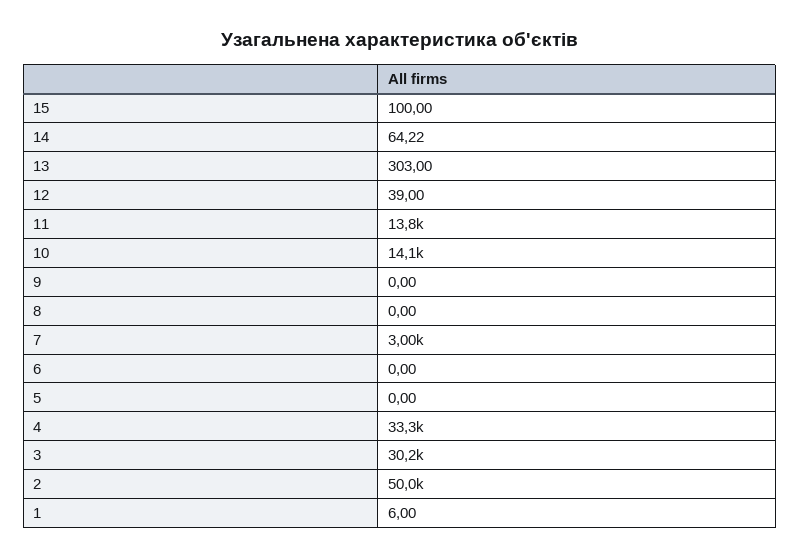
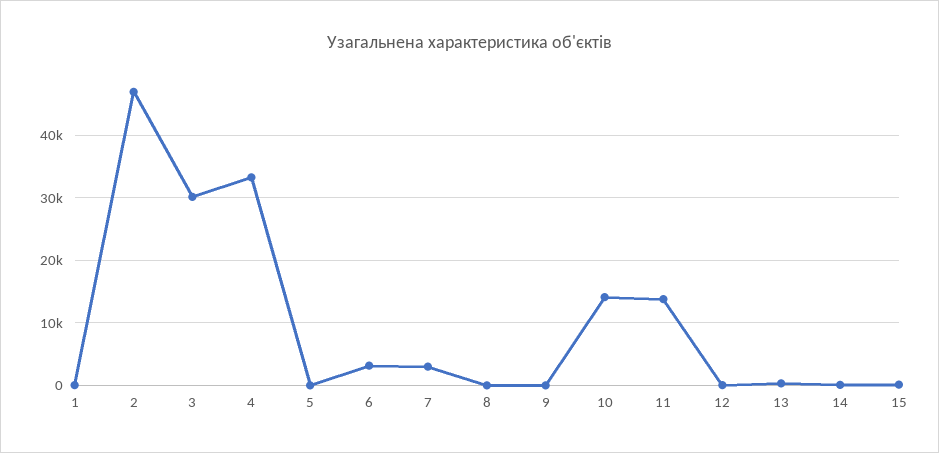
  {
    "15": 100,
    "14": 64.22,
    "13": 303,
    "12": 39,
    "11": 13800,
    "10": 14100,
    "9": 0,
    "8": 0,
    "7": 3000,
-   "6": 0,
+   "6": 3000,
    "5": 0,
    "4": 33300,
    "3": 30200,
-   "2": 50000,
+   "2": 47000,
    "1": 6
  }

